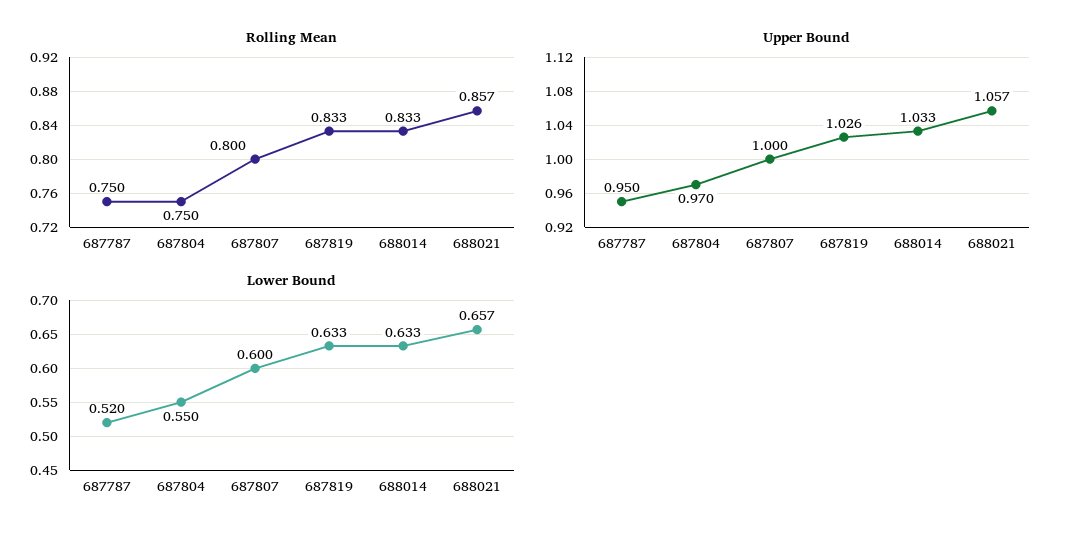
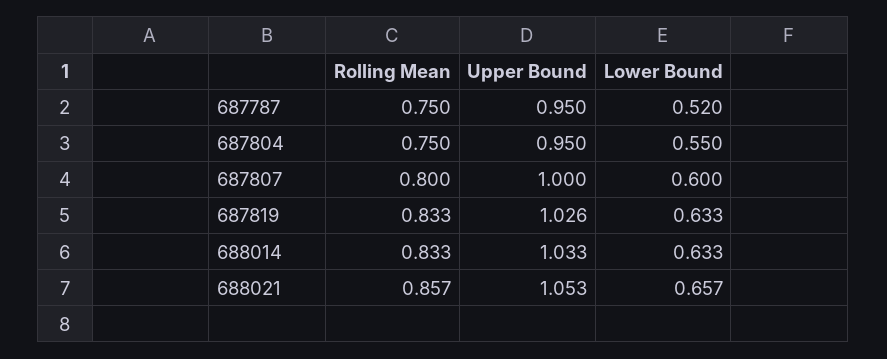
  {
    "Rolling Mean": {
      "687787": 0.75,
      "687804": 0.75,
      "687807": 0.8,
      "687819": 0.833,
      "688014": 0.833,
      "688021": 0.857
    },
    "Upper Bound": {
      "687787": 0.95,
-     "687804": 0.97,
+     "687804": 0.95,
      "687807": 1,
      "687819": 1.026,
      "688014": 1.033,
-     "688021": 1.057
+     "688021": 1.053
    },
    "Lower Bound": {
      "687787": 0.52,
      "687804": 0.55,
      "687807": 0.6,
      "687819": 0.633,
      "688014": 0.633,
      "688021": 0.657
    }
  }

